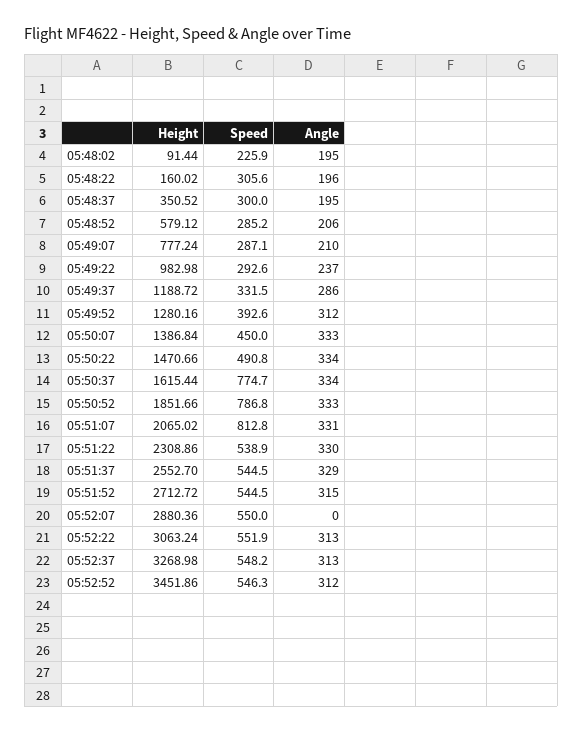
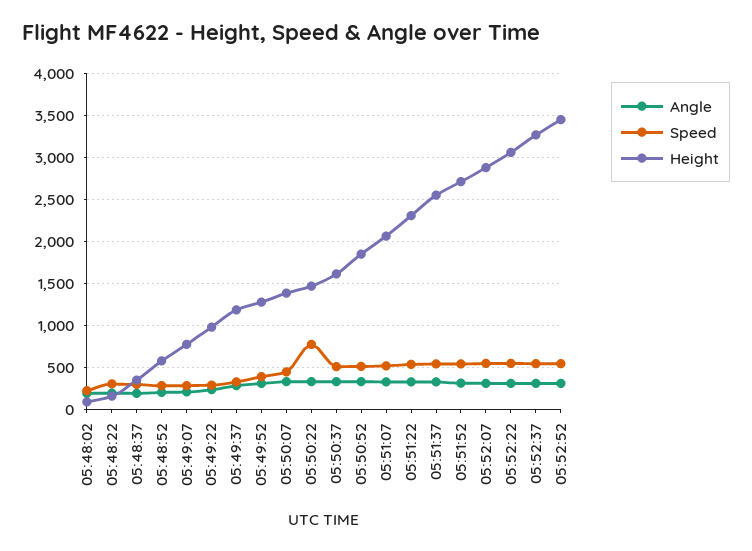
  {
    "Height": {
      "05:48:02": 91.44,
      "05:48:22": 160.02,
      "05:48:37": 350.52,
      "05:48:52": 579.12,
      "05:49:07": 777.24,
      "05:49:22": 982.98,
      "05:49:37": 1188.72,
      "05:49:52": 1280.16,
      "05:50:07": 1386.84,
      "05:50:22": 1470.66,
      "05:50:37": 1615.44,
      "05:50:52": 1851.66,
      "05:51:07": 2065.02,
      "05:51:22": 2308.86,
      "05:51:37": 2552.7,
      "05:51:52": 2712.72,
      "05:52:07": 2880.36,
      "05:52:22": 3063.24,
      "05:52:37": 3268.98,
      "05:52:52": 3451.86
    },
    "Speed": {
      "05:48:02": 225.9,
      "05:48:22": 305.6,
      "05:48:37": 300,
      "05:48:52": 285.2,
      "05:49:07": 287.1,
      "05:49:22": 292.6,
      "05:49:37": 331.5,
      "05:49:52": 392.6,
      "05:50:07": 450,
-     "05:50:22": 490.8,
+     "05:50:22": 800,
-     "05:50:37": 774.7,
+     "05:50:37": 500,
-     "05:50:52": 786.8,
+     "05:50:52": 500,
-     "05:51:07": 812.8,
+     "05:51:07": 500,
      "05:51:22": 538.9,
      "05:51:37": 544.5,
      "05:51:52": 544.5,
      "05:52:07": 550,
      "05:52:22": 551.9,
      "05:52:37": 548.2,
      "05:52:52": 546.3
    },
    "Angle": {
      "05:48:02": 195,
      "05:48:22": 196,
      "05:48:37": 195,
      "05:48:52": 206,
      "05:49:07": 210,
      "05:49:22": 237,
      "05:49:37": 286,
      "05:49:52": 312,
      "05:50:07": 333,
      "05:50:22": 334,
      "05:50:37": 334,
      "05:50:52": 333,
      "05:51:07": 331,
      "05:51:22": 330,
      "05:51:37": 329,
      "05:51:52": 315,
-     "05:52:07": 0,
+     "05:52:07": 300,
      "05:52:22": 313,
      "05:52:37": 313,
      "05:52:52": 312
    }
  }

